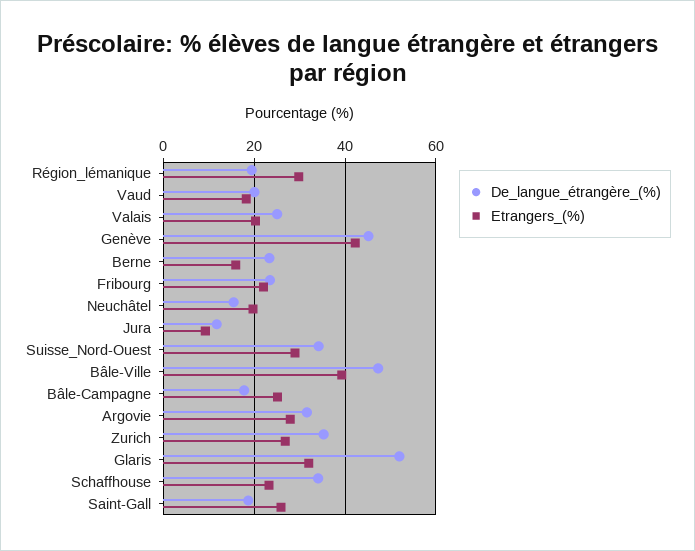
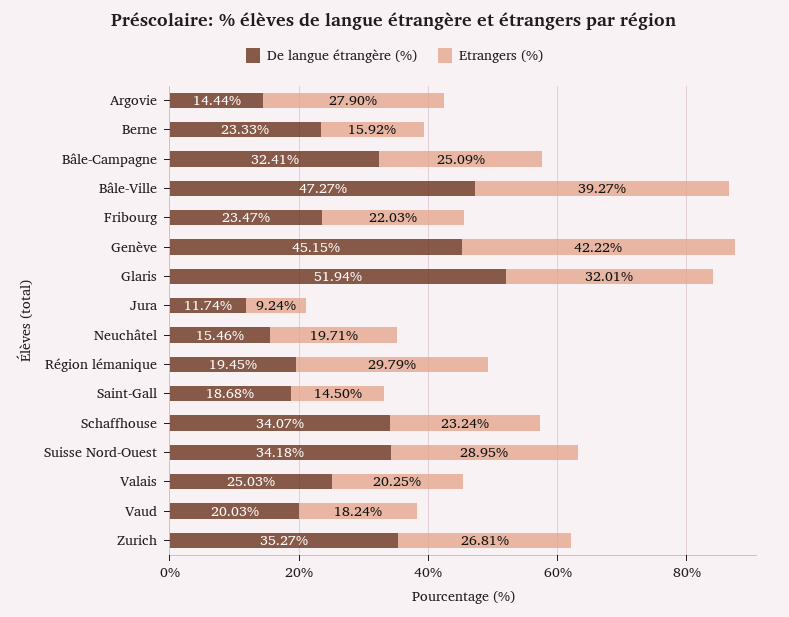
  {
    "De_langue_étrangère_(%)": {
      "Région_lémanique": 19.45,
      "Vaud": 20.03,
      "Valais": 25.03,
      "Genève": 45.15,
      "Berne": 23.33,
      "Fribourg": 23.47,
      "Neuchâtel": 15.46,
      "Jura": 11.74,
      "Suisse_Nord-Ouest": 34.18,
      "Bâle-Ville": 47.27,
-     "Bâle-Campagne": 18,
+     "Bâle-Campagne": 32.41,
-     "Argovie": 32,
+     "Argovie": 14.44,
      "Zurich": 35.27,
      "Glaris": 51.94,
      "Schaffhouse": 34.07,
      "Saint-Gall": 18.68
    },
    "Etrangers_(%)": {
      "Région_lémanique": 29.79,
      "Vaud": 18.24,
      "Valais": 20.25,
      "Genève": 42.22,
      "Berne": 15.92,
      "Fribourg": 22.03,
      "Neuchâtel": 19.71,
      "Jura": 9.24,
      "Suisse_Nord-Ouest": 28.95,
      "Bâle-Ville": 39.27,
      "Bâle-Campagne": 25.09,
      "Argovie": 27.9,
      "Zurich": 26.81,
      "Glaris": 32.01,
      "Schaffhouse": 23.24,
-     "Saint-Gall": 26
+     "Saint-Gall": 14.5
    }
  }

